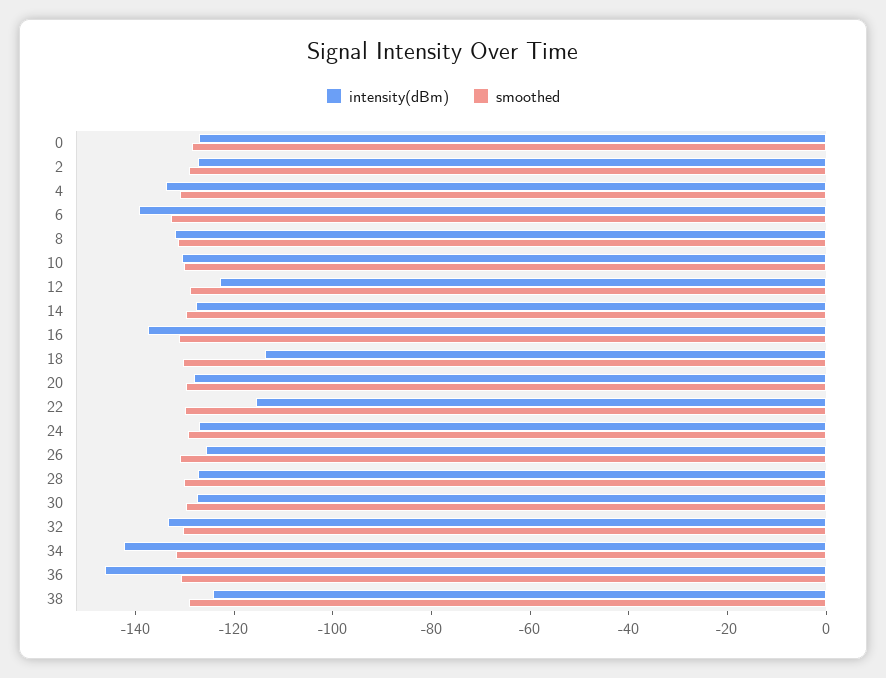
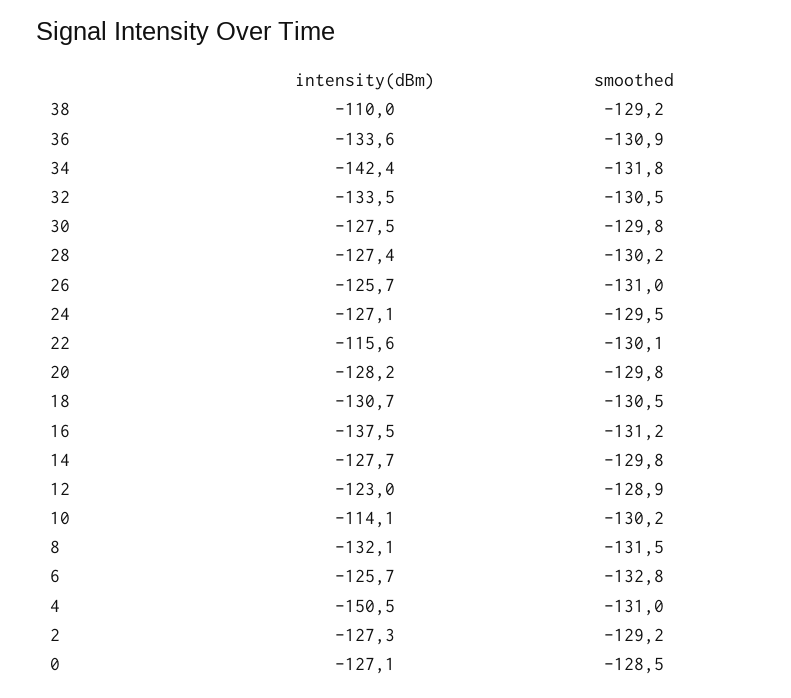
  {
    "intensity(dBm)": {
      "0": -127.1,
      "2": -127.3,
-     "4": -135,
+     "4": -150.5,
-     "6": -140,
+     "6": -125.7,
      "8": -132.1,
-     "10": -130,
+     "10": -114.1,
      "12": -123,
      "14": -127.7,
      "16": -137.5,
-     "18": -115,
+     "18": -130.7,
      "20": -128.2,
      "22": -115.6,
      "24": -127.1,
      "26": -125.7,
      "28": -127.4,
      "30": -127.5,
      "32": -133.5,
      "34": -142.4,
-     "36": -145,
+     "36": -133.6,
-     "38": -125
+     "38": -110
    },
    "smoothed": {
      "0": -128.5,
      "2": -129.2,
      "4": -131,
      "6": -132.8,
      "8": -131.5,
      "10": -130.2,
      "12": -128.9,
      "14": -129.8,
      "16": -131.2,
      "18": -130.5,
      "20": -129.8,
      "22": -130.1,
      "24": -129.5,
      "26": -131,
      "28": -130.2,
      "30": -129.8,
      "32": -130.5,
      "34": -131.8,
      "36": -130.9,
      "38": -129.2
    }
  }

